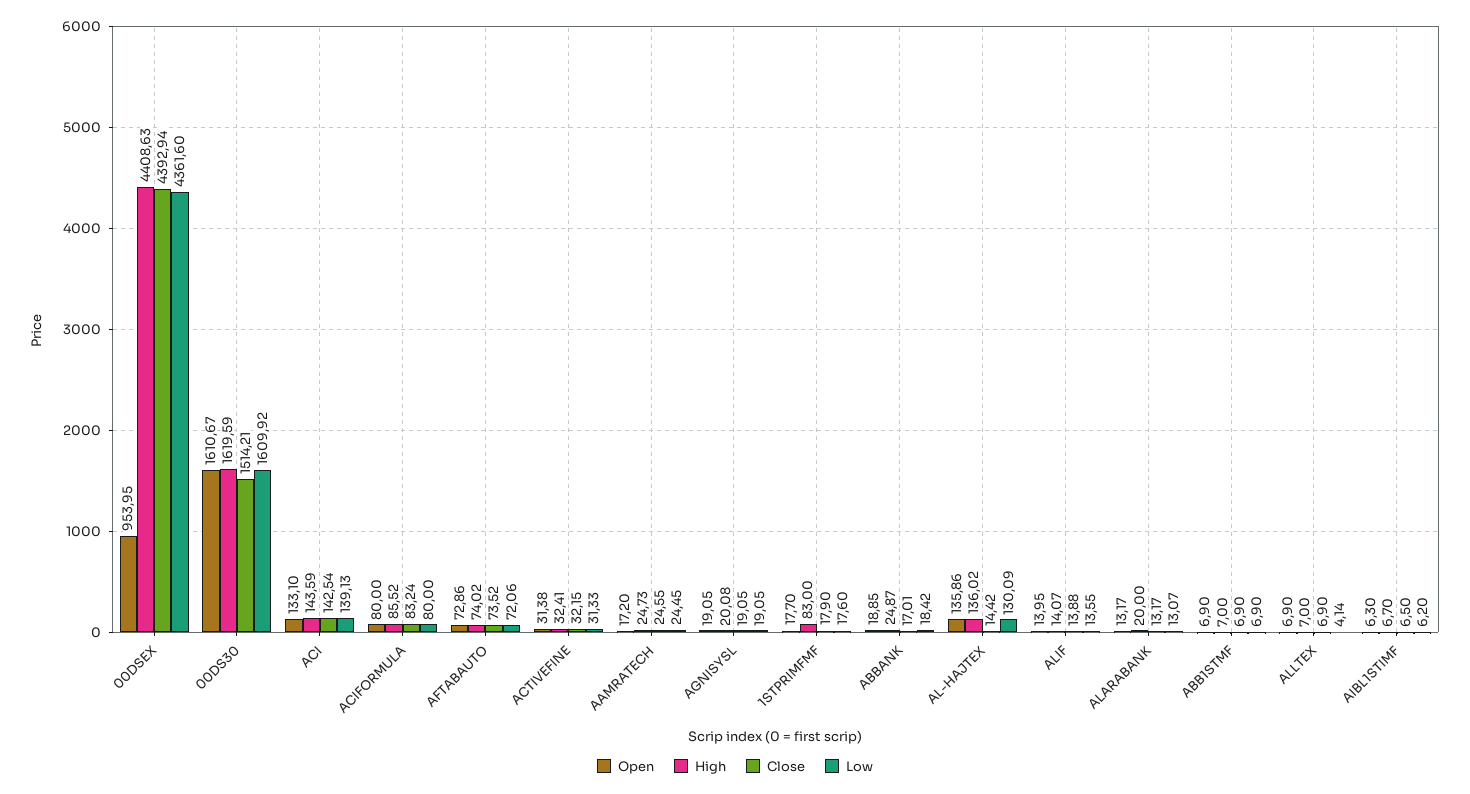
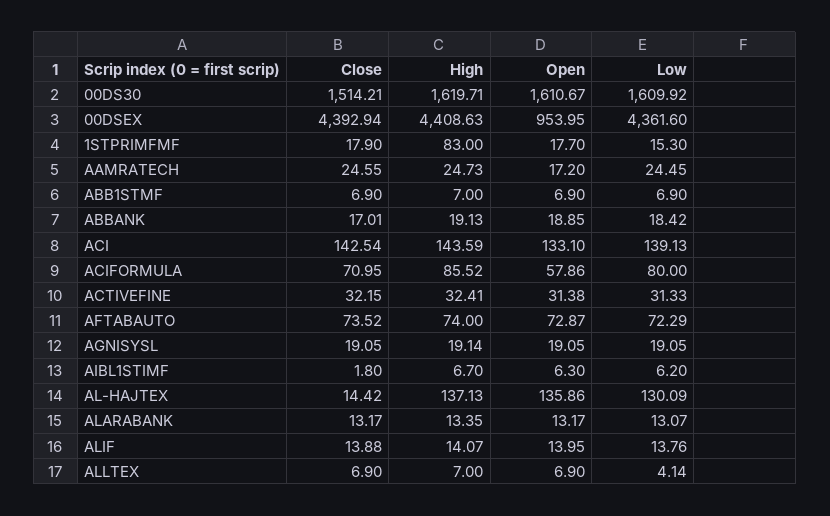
  {
    "Open": {
      "00DSEX": 953.95,
      "00DS30": 1610.67,
      "ACI": 133.1,
-     "ACIFORMULA": 80,
+     "ACIFORMULA": 57.86,
-     "AFTABAUTO": 72.86,
+     "AFTABAUTO": 72.87,
      "ACTIVEFINE": 31.38,
      "AAMRATECH": 17.2,
      "AGNISYSL": 19.05,
      "1STPRIMFMF": 17.7,
      "ABBANK": 18.85,
      "AL-HAJTEX": 135.86,
      "ALIF": 13.95,
      "ALARABANK": 13.17,
      "ABB1STMF": 6.9,
      "ALLTEX": 6.9,
      "AIBL1STIMF": 6.3
    },
    "High": {
      "00DSEX": 4408.63,
-     "00DS30": 1619.59,
+     "00DS30": 1619.71,
      "ACI": 143.59,
      "ACIFORMULA": 85.52,
-     "AFTABAUTO": 74.02,
+     "AFTABAUTO": 74,
      "ACTIVEFINE": 32.41,
      "AAMRATECH": 24.73,
-     "AGNISYSL": 20.08,
+     "AGNISYSL": 19.14,
      "1STPRIMFMF": 83,
-     "ABBANK": 24.87,
+     "ABBANK": 19.13,
-     "AL-HAJTEX": 136.02,
+     "AL-HAJTEX": 137.13,
      "ALIF": 14.07,
-     "ALARABANK": 20,
+     "ALARABANK": 13.35,
      "ABB1STMF": 7,
      "ALLTEX": 7,
      "AIBL1STIMF": 6.7
    },
    "Close": {
      "00DSEX": 4392.94,
      "00DS30": 1514.21,
      "ACI": 142.54,
-     "ACIFORMULA": 83.24,
+     "ACIFORMULA": 70.95,
      "AFTABAUTO": 73.52,
      "ACTIVEFINE": 32.15,
      "AAMRATECH": 24.55,
      "AGNISYSL": 19.05,
      "1STPRIMFMF": 17.9,
      "ABBANK": 17.01,
      "AL-HAJTEX": 14.42,
      "ALIF": 13.88,
      "ALARABANK": 13.17,
      "ABB1STMF": 6.9,
      "ALLTEX": 6.9,
-     "AIBL1STIMF": 6.5
+     "AIBL1STIMF": 1.8
    },
    "Low": {
      "00DSEX": 4361.6,
      "00DS30": 1609.92,
      "ACI": 139.13,
      "ACIFORMULA": 80,
-     "AFTABAUTO": 72.06,
+     "AFTABAUTO": 72.29,
      "ACTIVEFINE": 31.33,
      "AAMRATECH": 24.45,
      "AGNISYSL": 19.05,
-     "1STPRIMFMF": 17.6,
+     "1STPRIMFMF": 15.3,
      "ABBANK": 18.42,
      "AL-HAJTEX": 130.09,
-     "ALIF": 13.55,
+     "ALIF": 13.76,
      "ALARABANK": 13.07,
      "ABB1STMF": 6.9,
      "ALLTEX": 4.14,
      "AIBL1STIMF": 6.2
    }
  }

